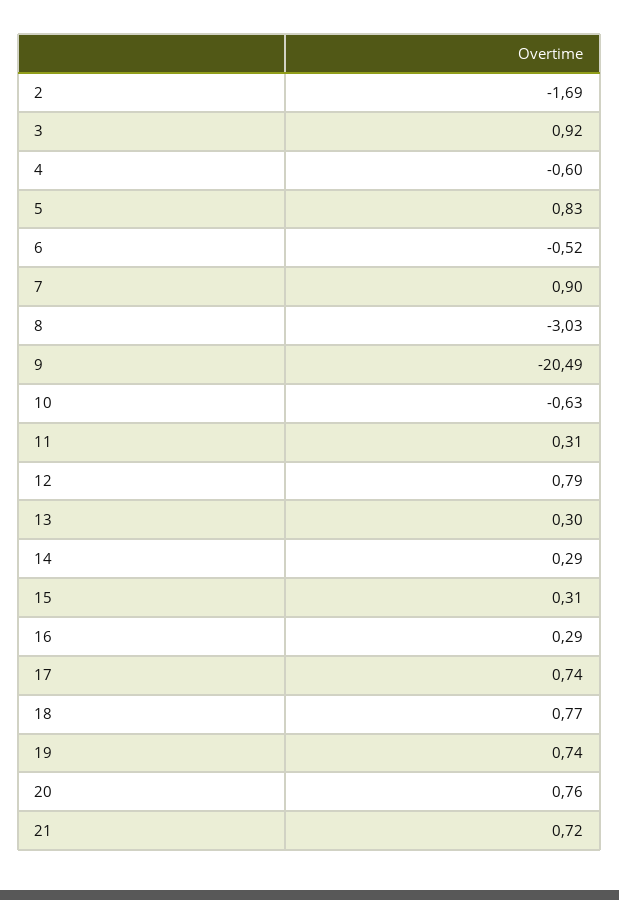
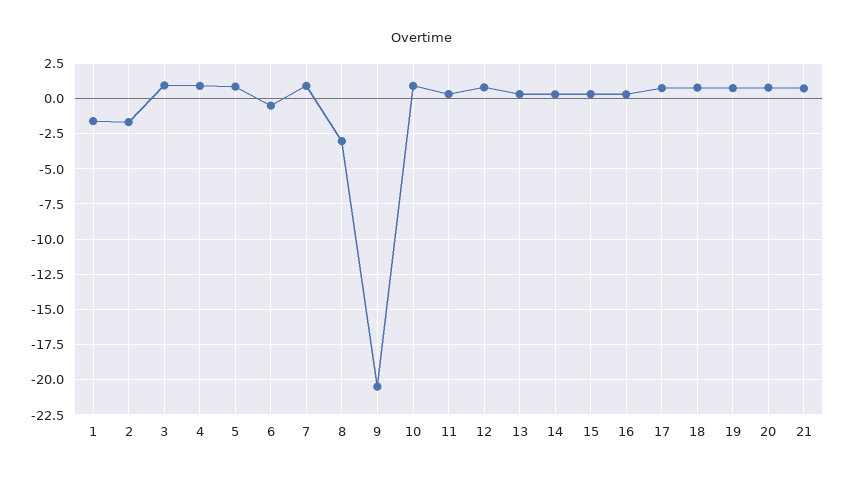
  {
    "2": -1.69,
    "3": 0.92,
-   "4": -0.6,
+   "4": 1,
    "5": 0.83,
    "6": -0.52,
    "7": 0.9,
    "8": -3.03,
    "9": -20.49,
-   "10": -0.63,
+   "10": 1,
    "11": 0.31,
    "12": 0.79,
    "13": 0.3,
    "14": 0.29,
    "15": 0.31,
    "16": 0.29,
    "17": 0.74,
    "18": 0.77,
    "19": 0.74,
    "20": 0.76,
-   "21": 0.72
+   "21": 0.72,
+   "1": -1.5
  }

